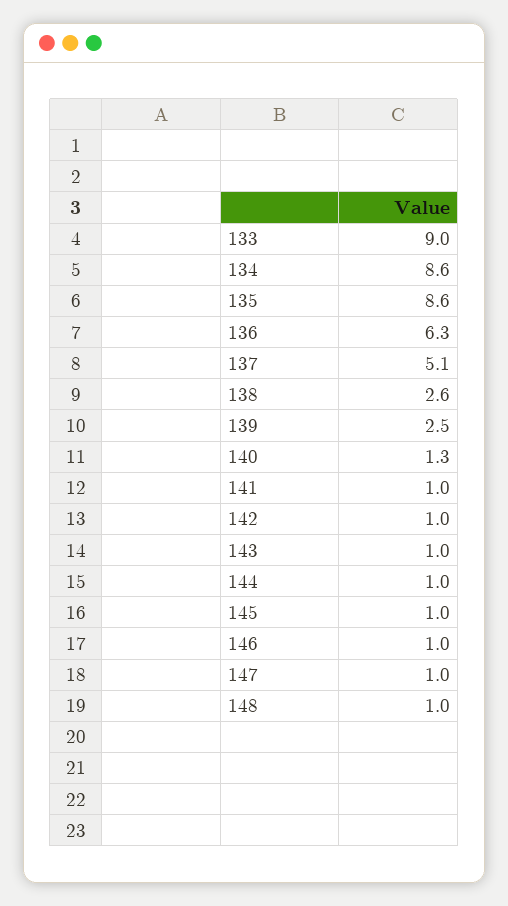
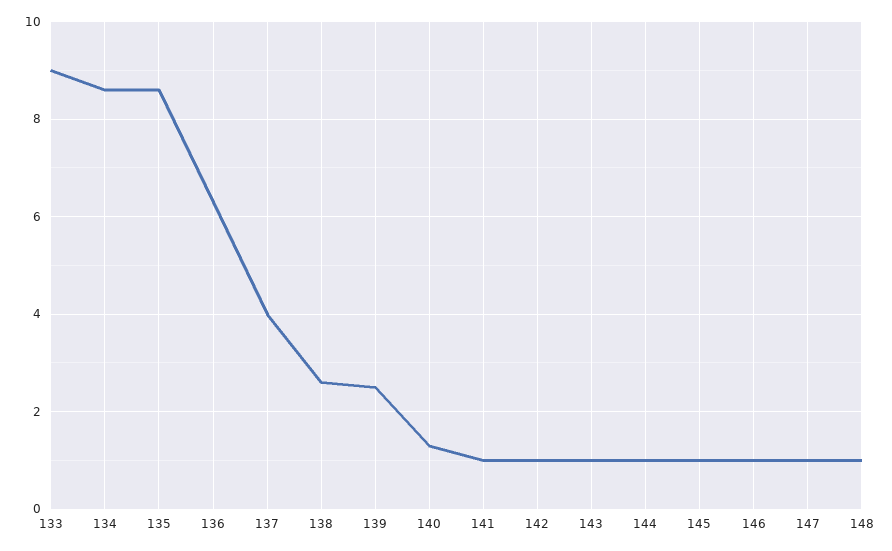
  {
    "133": 9,
    "134": 8.6,
    "135": 8.6,
    "136": 6.3,
-   "137": 5.1,
+   "137": 4,
    "138": 2.6,
    "139": 2.5,
    "140": 1.3,
    "141": 1,
    "142": 1,
    "143": 1,
    "144": 1,
    "145": 1,
    "146": 1,
    "147": 1,
    "148": 1
  }

